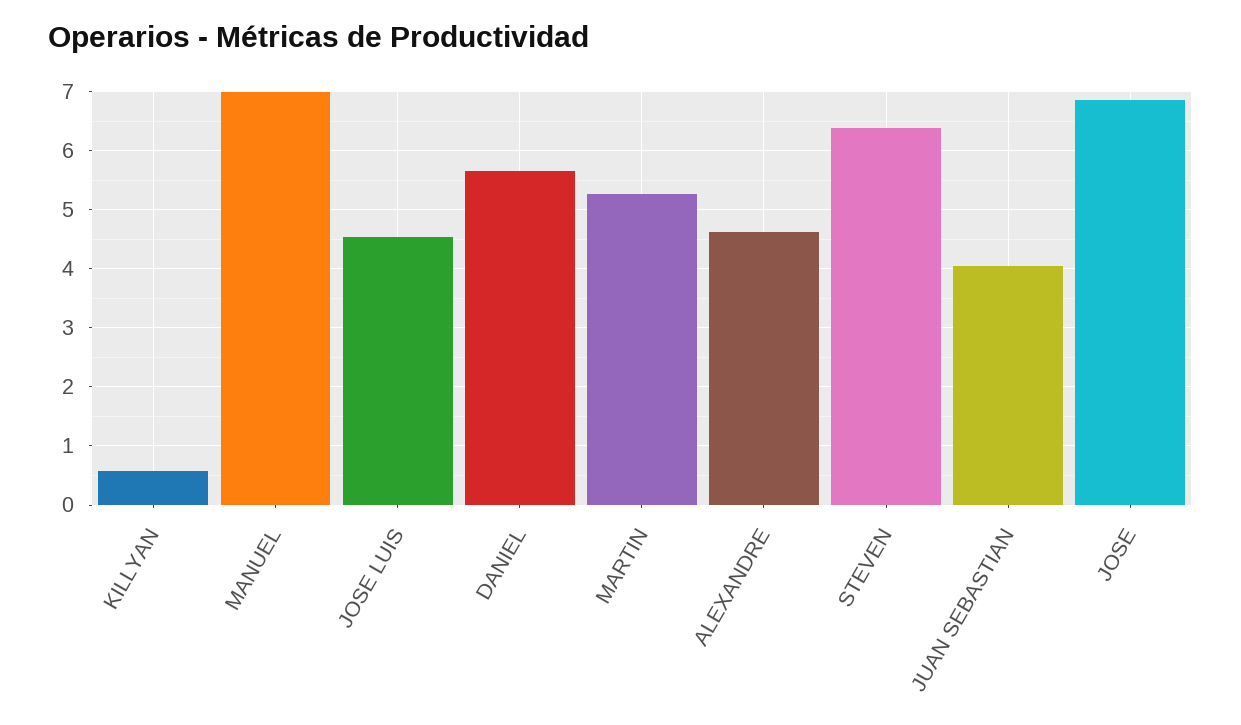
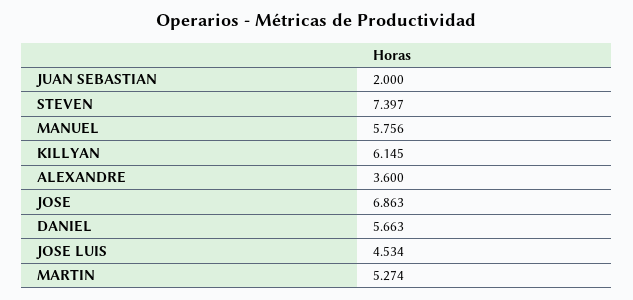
  {
-   "KILLYAN": 0.6,
+   "KILLYAN": 6.145,
-   "MANUEL": 7,
+   "MANUEL": 5.756,
    "JOSE LUIS": 4.534,
    "DANIEL": 5.663,
    "MARTIN": 5.274,
-   "ALEXANDRE": 4.6,
+   "ALEXANDRE": 3.6,
-   "STEVEN": 6.4,
+   "STEVEN": 7.397,
-   "JUAN SEBASTIAN": 4,
+   "JUAN SEBASTIAN": 2,
    "JOSE": 6.863
  }

